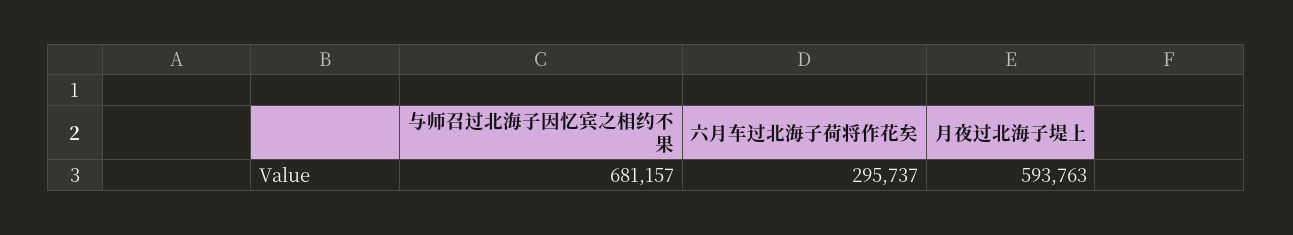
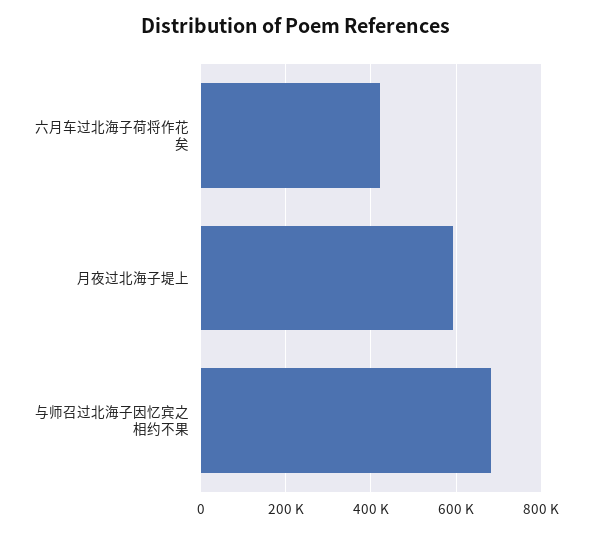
  {
    "与师召过北海子因忆宾之相约不果": 681157,
-   "六月车过北海子荷将作花矣": 295737,
+   "六月车过北海子荷将作花矣": 420000,
    "月夜过北海子堤上": 593763
  }

